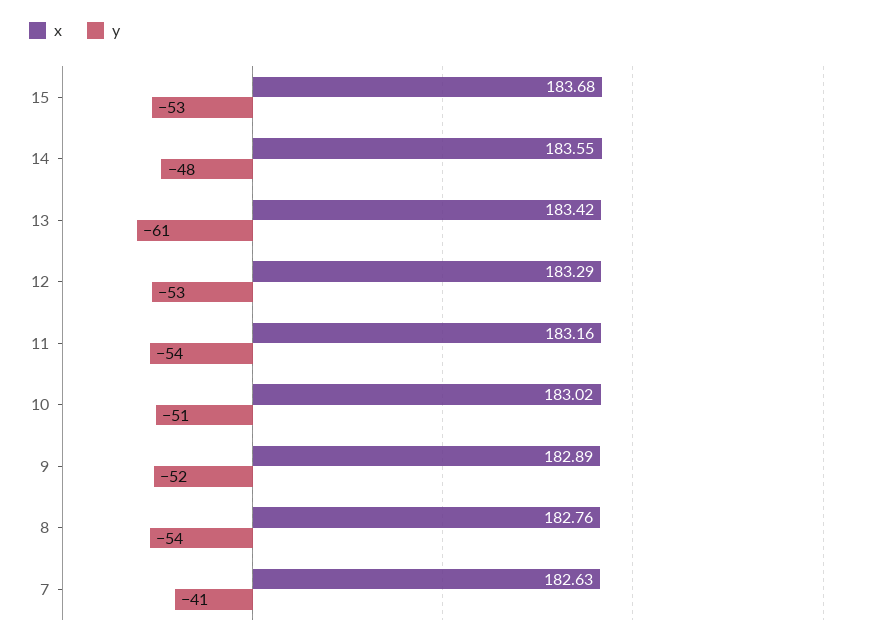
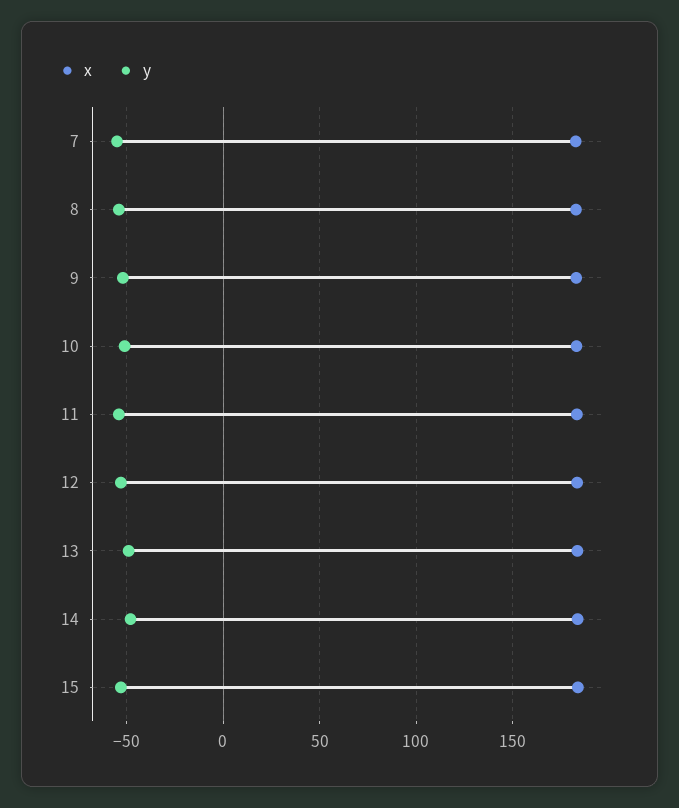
  {
    "x": {
      "15": 183.68,
      "14": 183.55,
      "13": 183.42,
      "12": 183.29,
      "11": 183.16,
      "10": 183.02,
      "9": 182.89,
      "8": 182.76,
      "7": 182.63
    },
    "y": {
      "15": -53,
      "14": -48,
-     "13": -61,
+     "13": -50,
      "12": -53,
      "11": -54,
      "10": -51,
      "9": -52,
      "8": -54,
-     "7": -41
+     "7": -55
    }
  }

